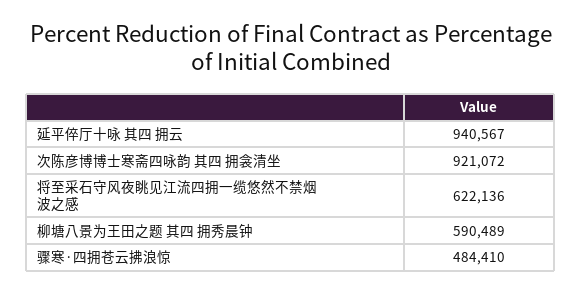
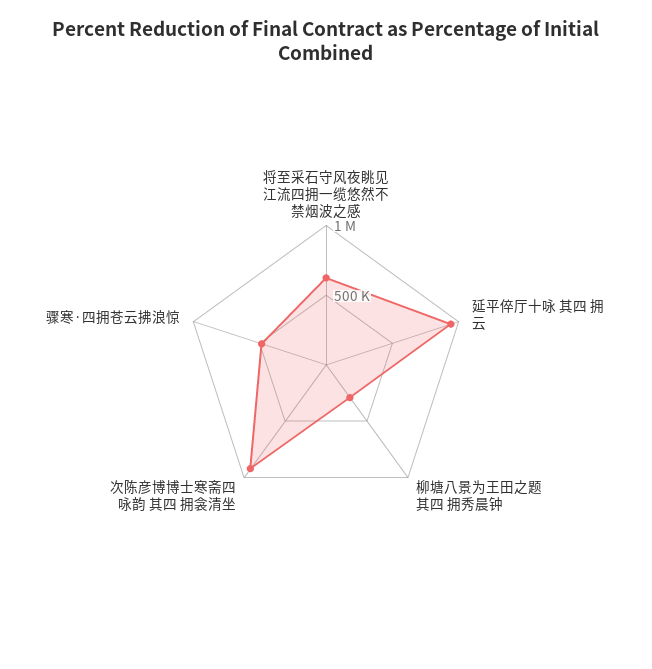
  {
    "延平倅厅十咏 其四 拥云": 940567,
    "次陈彦博博士寒斋四咏韵 其四 拥衾清坐": 921072,
    "将至采石守风夜眺见江流四拥一缆悠然不禁烟波之感": 622136,
-   "柳塘八景为王田之题 其四 拥秀晨钟": 590489,
+   "柳塘八景为王田之题 其四 拥秀晨钟": 300000,
    "骤寒·四拥苍云拂浪惊": 484410
  }

